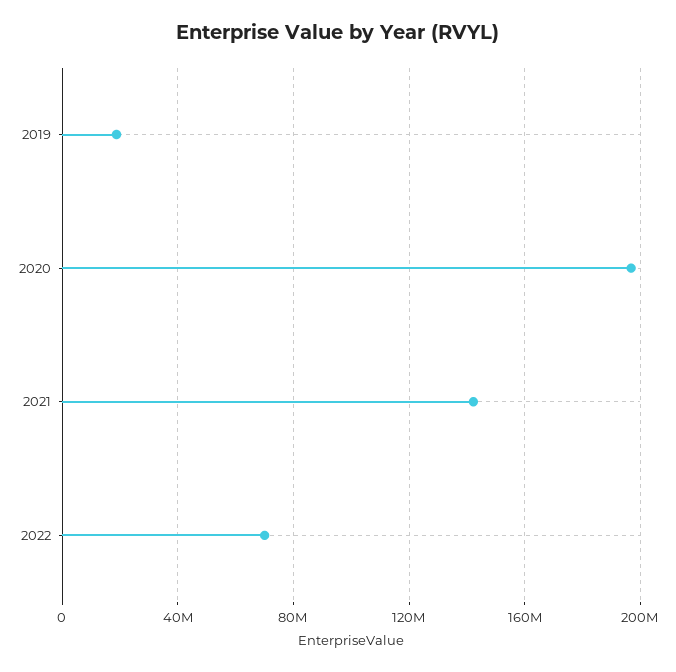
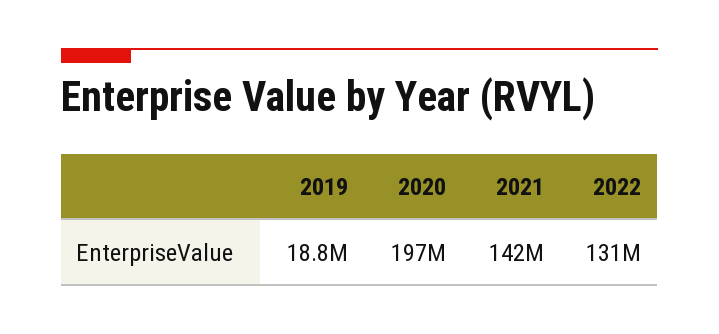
  {
    "2019": 18800000,
    "2020": 197000000,
    "2021": 142000000,
-   "2022": 70000000
+   "2022": 131000000
  }

